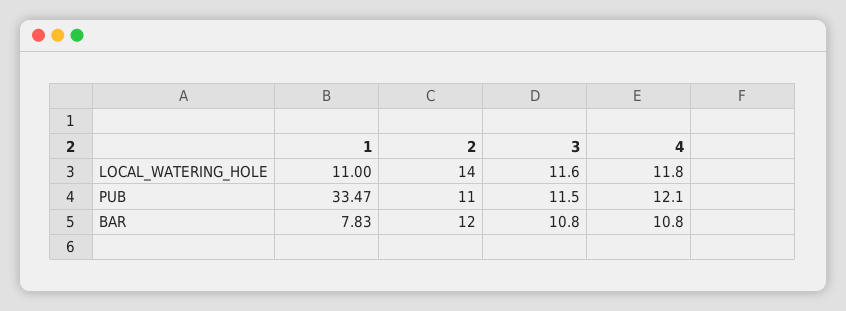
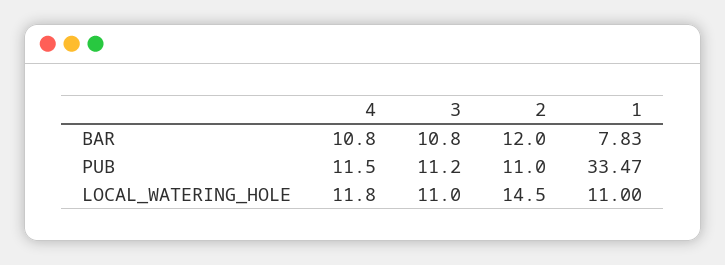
  {
    "1": {
      "LOCAL_WATERING_HOLE": 11,
      "PUB": 33.47,
      "BAR": 7.83
    },
    "2": {
-     "LOCAL_WATERING_HOLE": 14,
+     "LOCAL_WATERING_HOLE": 14.5,
      "PUB": 11,
      "BAR": 12
    },
    "3": {
-     "LOCAL_WATERING_HOLE": 11.6,
+     "LOCAL_WATERING_HOLE": 11,
-     "PUB": 11.5,
+     "PUB": 11.2,
      "BAR": 10.8
    },
    "4": {
      "LOCAL_WATERING_HOLE": 11.8,
-     "PUB": 12.1,
+     "PUB": 11.5,
      "BAR": 10.8
    }
  }

